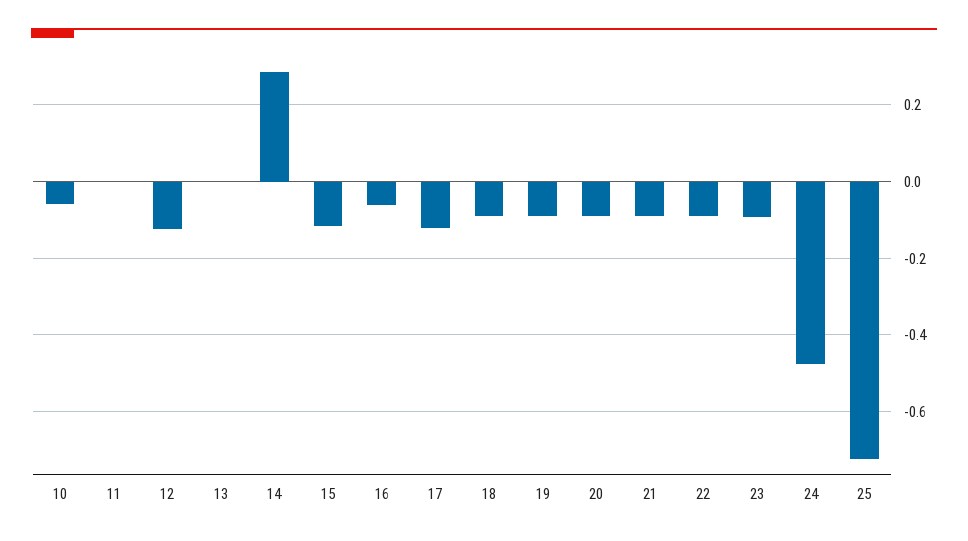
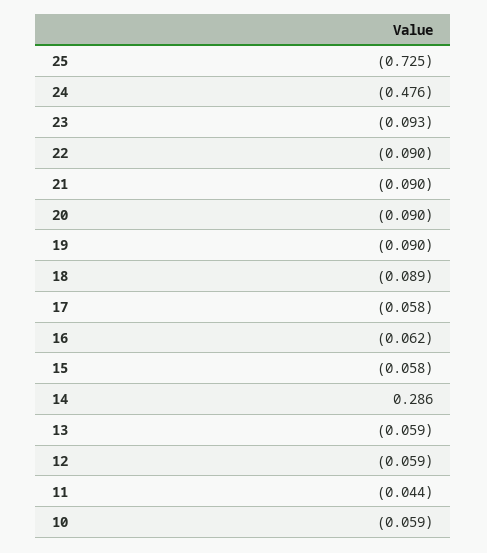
  {
    "10": -0.059,
-   "11": 0,
+   "11": -0.044,
-   "12": -0.12,
+   "12": -0.059,
-   "13": 0,
+   "13": -0.059,
    "14": 0.286,
-   "15": -0.12,
+   "15": -0.058,
    "16": -0.062,
-   "17": -0.12,
+   "17": -0.058,
    "18": -0.089,
    "19": -0.09,
    "20": -0.09,
    "21": -0.09,
    "22": -0.09,
    "23": -0.093,
    "24": -0.476,
    "25": -0.725
  }

